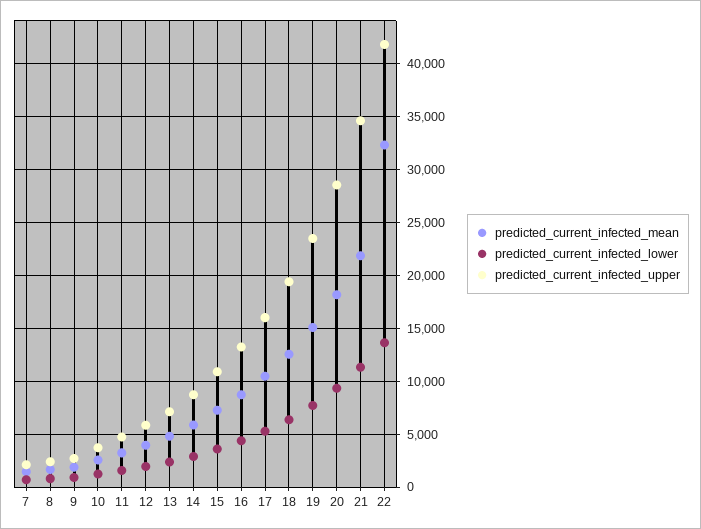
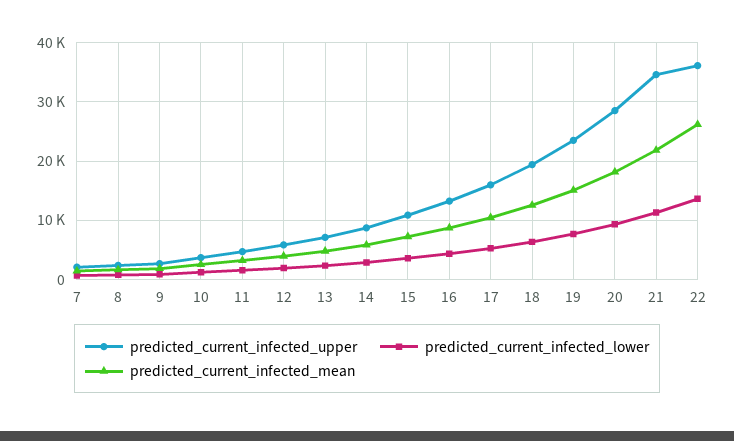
  {
    "predicted_current_infected_mean": {
      "7": 1000,
      "8": 2000,
      "9": 2000,
      "10": 3000,
      "11": 3000,
      "12": 4000,
      "13": 5000,
      "14": 6000,
      "15": 7000,
      "16": 9000,
      "17": 10000,
      "18": 13000,
      "19": 15000,
      "20": 18000,
      "21": 22000,
-     "22": 32000
+     "22": 26000
    },
    "predicted_current_infected_lower": {
      "7": 1000,
      "8": 1000,
      "9": 1000,
      "10": 1000,
      "11": 2000,
      "12": 2000,
      "13": 2000,
      "14": 3000,
      "15": 4000,
      "16": 4000,
      "17": 5000,
      "18": 6000,
      "19": 8000,
      "20": 9000,
      "21": 11000,
      "22": 14000
    },
    "predicted_current_infected_upper": {
      "7": 2000,
      "8": 2000,
      "9": 3000,
      "10": 4000,
      "11": 5000,
      "12": 6000,
      "13": 7000,
      "14": 9000,
      "15": 11000,
      "16": 13000,
      "17": 16000,
      "18": 19000,
      "19": 23000,
      "20": 29000,
      "21": 35000,
-     "22": 42000
+     "22": 36000
    }
  }

